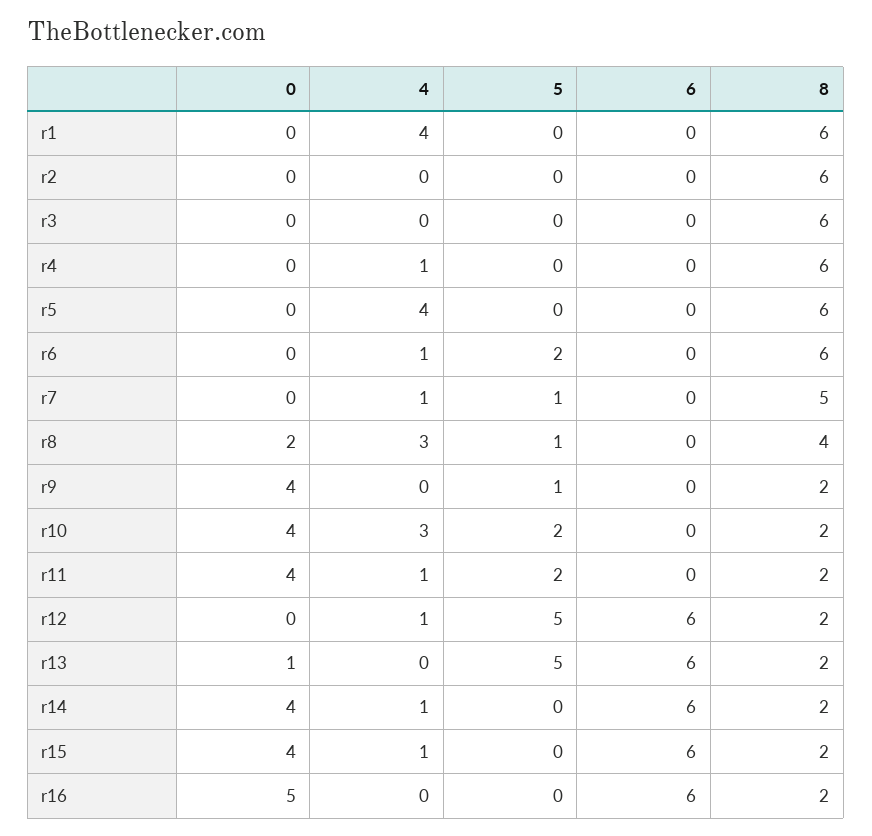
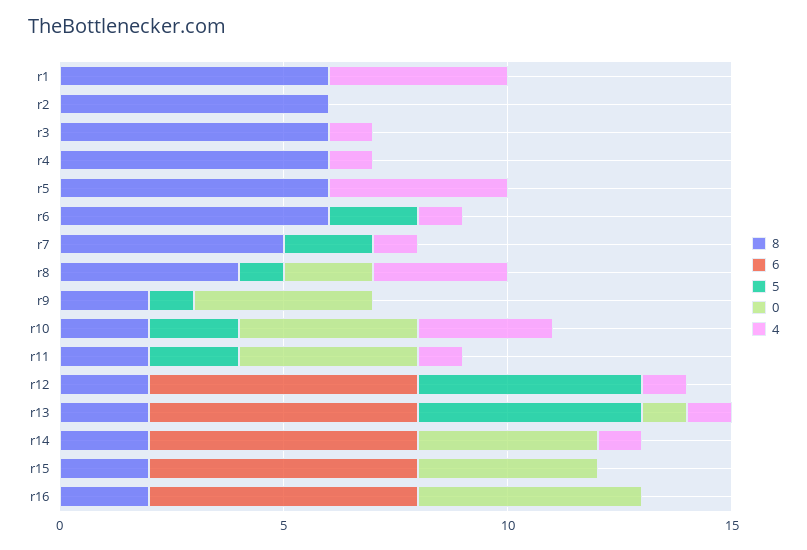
  {
    "0": {
      "r1": 0,
      "r2": 0,
      "r3": 0,
      "r4": 0,
      "r5": 0,
      "r6": 0,
      "r7": 0,
      "r8": 2,
      "r9": 4,
      "r10": 4,
      "r11": 4,
      "r12": 0,
      "r13": 1,
      "r14": 4,
      "r15": 4,
      "r16": 5
    },
    "4": {
      "r1": 4,
      "r2": 0,
-     "r3": 0,
+     "r3": 1,
      "r4": 1,
      "r5": 4,
      "r6": 1,
      "r7": 1,
      "r8": 3,
      "r9": 0,
      "r10": 3,
      "r11": 1,
      "r12": 1,
-     "r13": 0,
+     "r13": 1,
      "r14": 1,
-     "r15": 1,
+     "r15": 0,
      "r16": 0
    },
    "5": {
      "r1": 0,
      "r2": 0,
      "r3": 0,
      "r4": 0,
      "r5": 0,
      "r6": 2,
-     "r7": 1,
+     "r7": 2,
      "r8": 1,
      "r9": 1,
      "r10": 2,
      "r11": 2,
      "r12": 5,
      "r13": 5,
      "r14": 0,
      "r15": 0,
      "r16": 0
    },
    "6": {
      "r1": 0,
      "r2": 0,
      "r3": 0,
      "r4": 0,
      "r5": 0,
      "r6": 0,
      "r7": 0,
      "r8": 0,
      "r9": 0,
      "r10": 0,
      "r11": 0,
      "r12": 6,
      "r13": 6,
      "r14": 6,
      "r15": 6,
      "r16": 6
    },
    "8": {
      "r1": 6,
      "r2": 6,
      "r3": 6,
      "r4": 6,
      "r5": 6,
      "r6": 6,
      "r7": 5,
      "r8": 4,
      "r9": 2,
      "r10": 2,
      "r11": 2,
      "r12": 2,
      "r13": 2,
      "r14": 2,
      "r15": 2,
      "r16": 2
    }
  }

